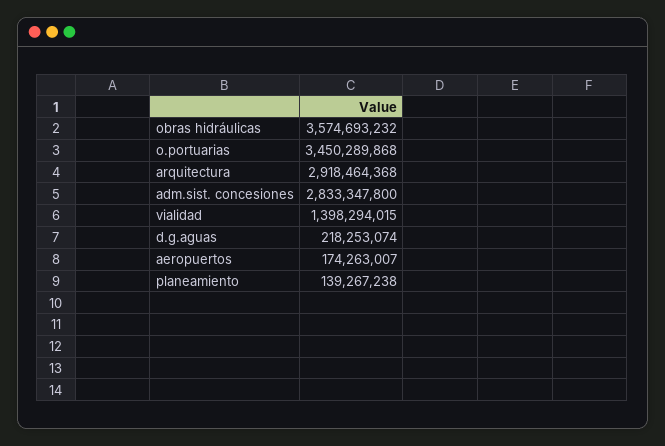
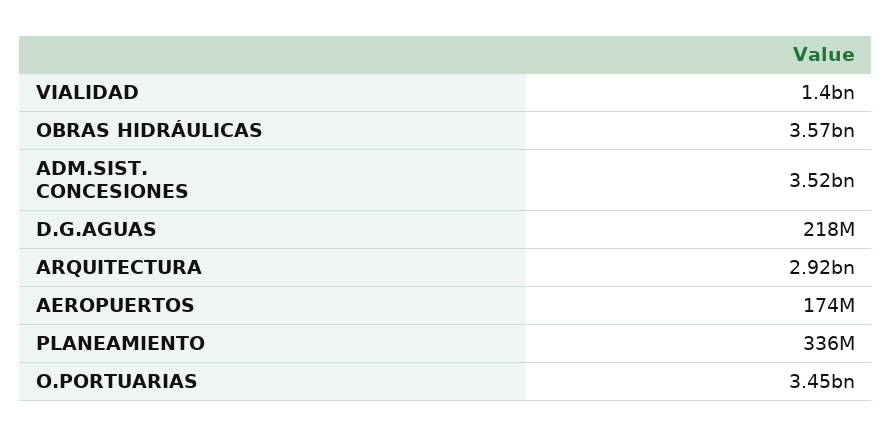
  {
    "obras hidráulicas": 3574693232,
    "o.portuarias": 3450289868,
    "arquitectura": 2918464368,
-   "adm.sist. concesiones": 2833347800,
+   "adm.sist. concesiones": 3520000000,
    "vialidad": 1398294015,
    "d.g.aguas": 218253074,
    "aeropuertos": 174263007,
-   "planeamiento": 139267238
+   "planeamiento": 336000000
  }

